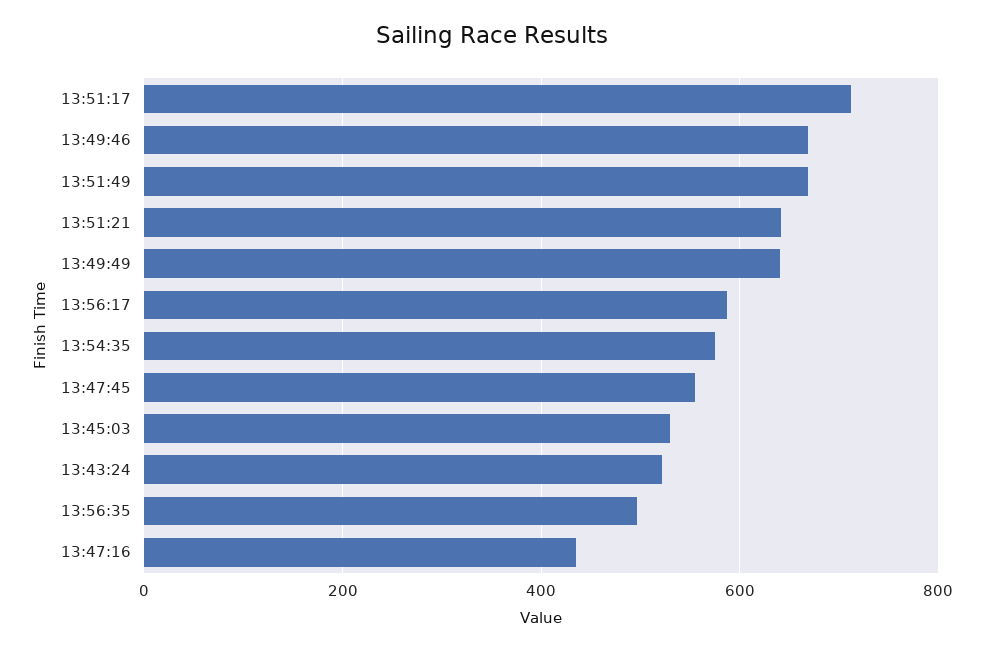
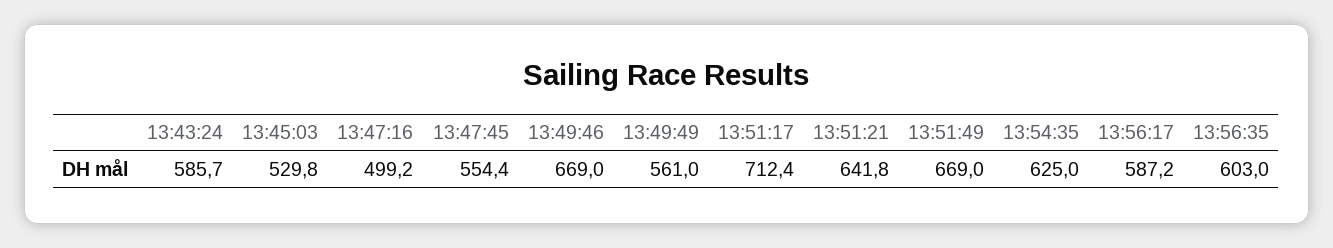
  {
    "13:51:17": 712.4,
    "13:49:46": 669,
    "13:51:49": 669,
    "13:51:21": 641.8,
-   "13:49:49": 640,
+   "13:49:49": 561,
    "13:56:17": 587.2,
-   "13:54:35": 580,
+   "13:54:35": 625,
    "13:47:45": 554.4,
    "13:45:03": 529.8,
-   "13:43:24": 520,
+   "13:43:24": 585.7,
-   "13:56:35": 500,
+   "13:56:35": 603,
-   "13:47:16": 440
+   "13:47:16": 499.2
  }

